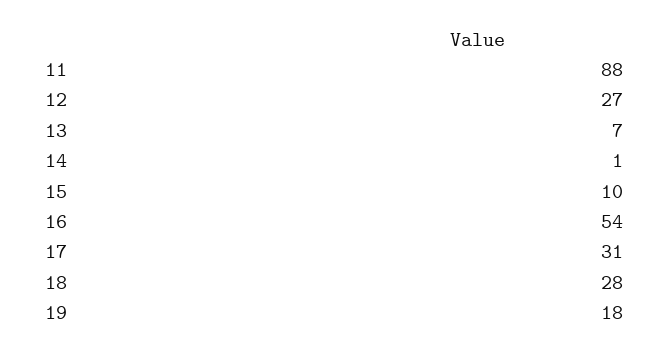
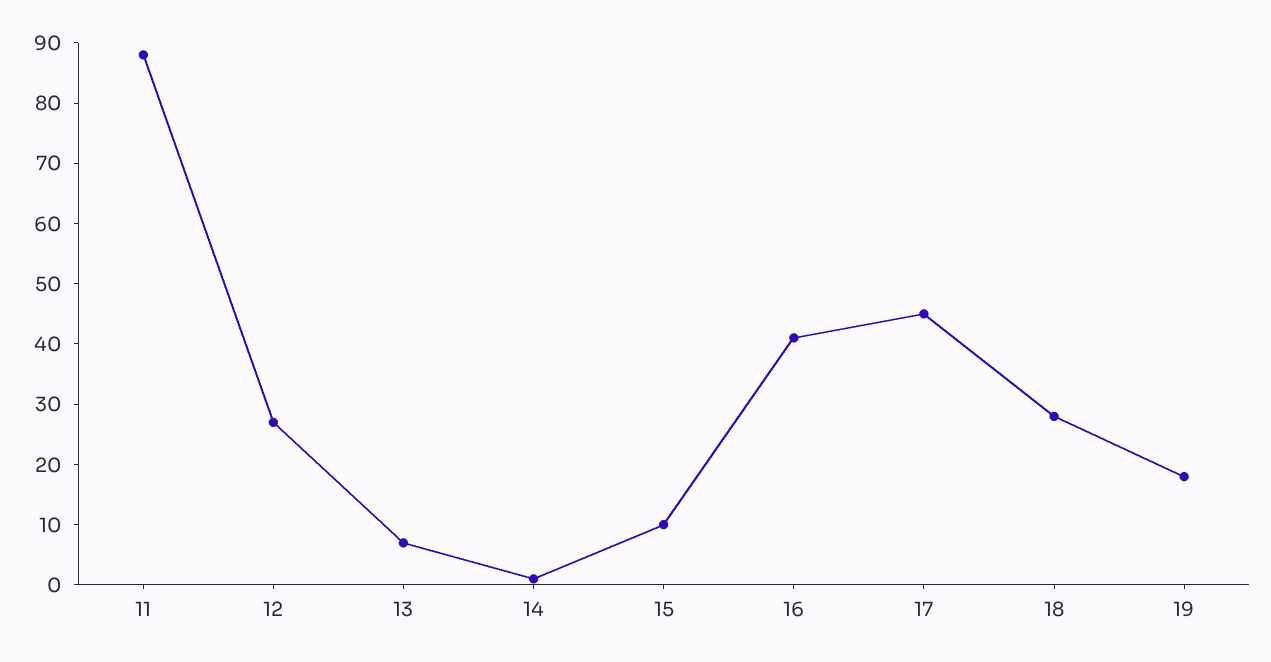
  {
    "11": 88,
    "12": 27,
    "13": 7,
    "14": 1,
    "15": 10,
-   "16": 54,
+   "16": 40,
-   "17": 31,
+   "17": 45,
    "18": 28,
    "19": 18
  }

